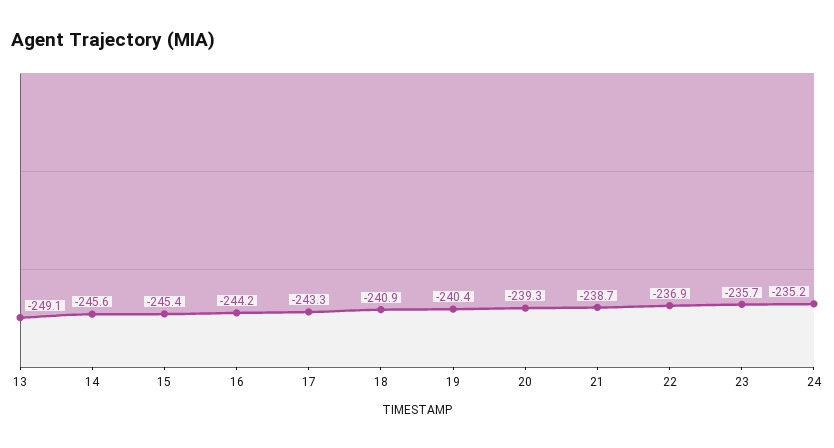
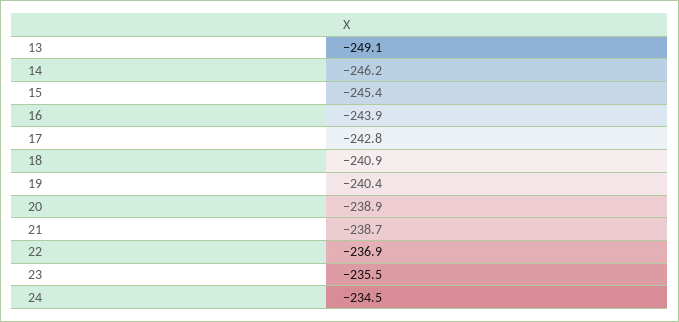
  {
    "13": -249.1,
-   "14": -245.6,
+   "14": -246.2,
    "15": -245.4,
-   "16": -244.2,
+   "16": -243.9,
-   "17": -243.3,
+   "17": -242.8,
    "18": -240.9,
    "19": -240.4,
-   "20": -239.3,
+   "20": -238.9,
    "21": -238.7,
    "22": -236.9,
-   "23": -235.7,
+   "23": -235.5,
-   "24": -235.2
+   "24": -234.5
  }

